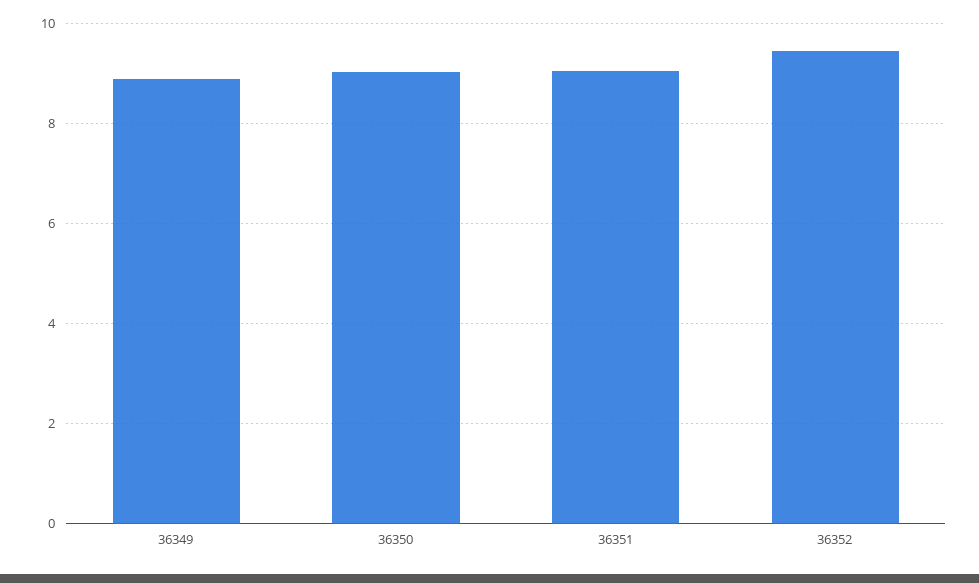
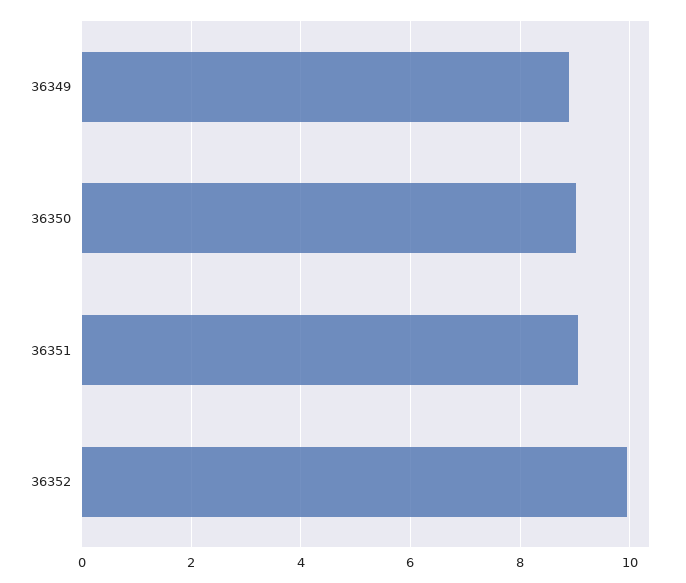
  {
    "36349": 8.8,
    "36350": 9,
    "36351": 9,
-   "36352": 9.4
+   "36352": 10
  }

